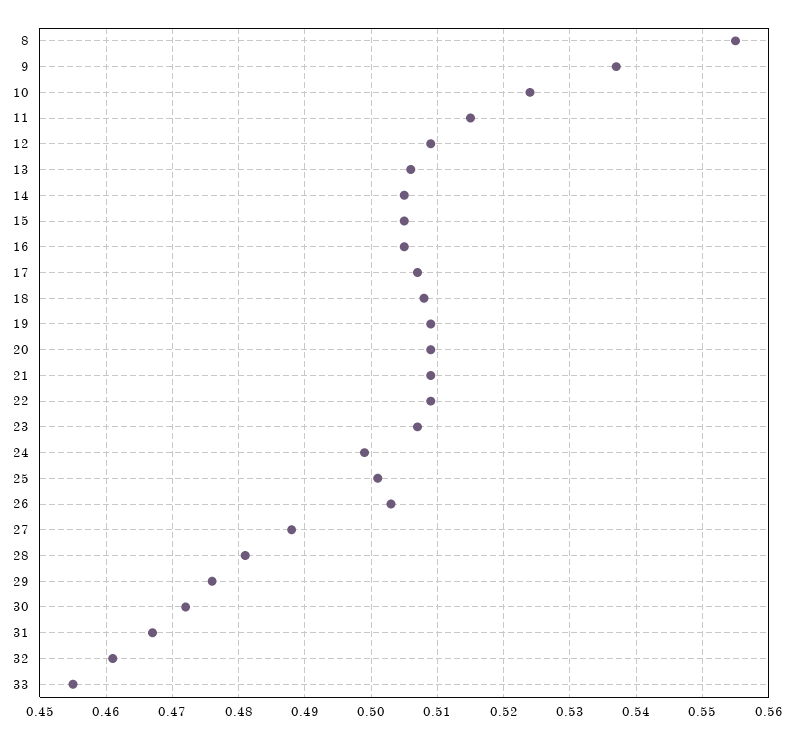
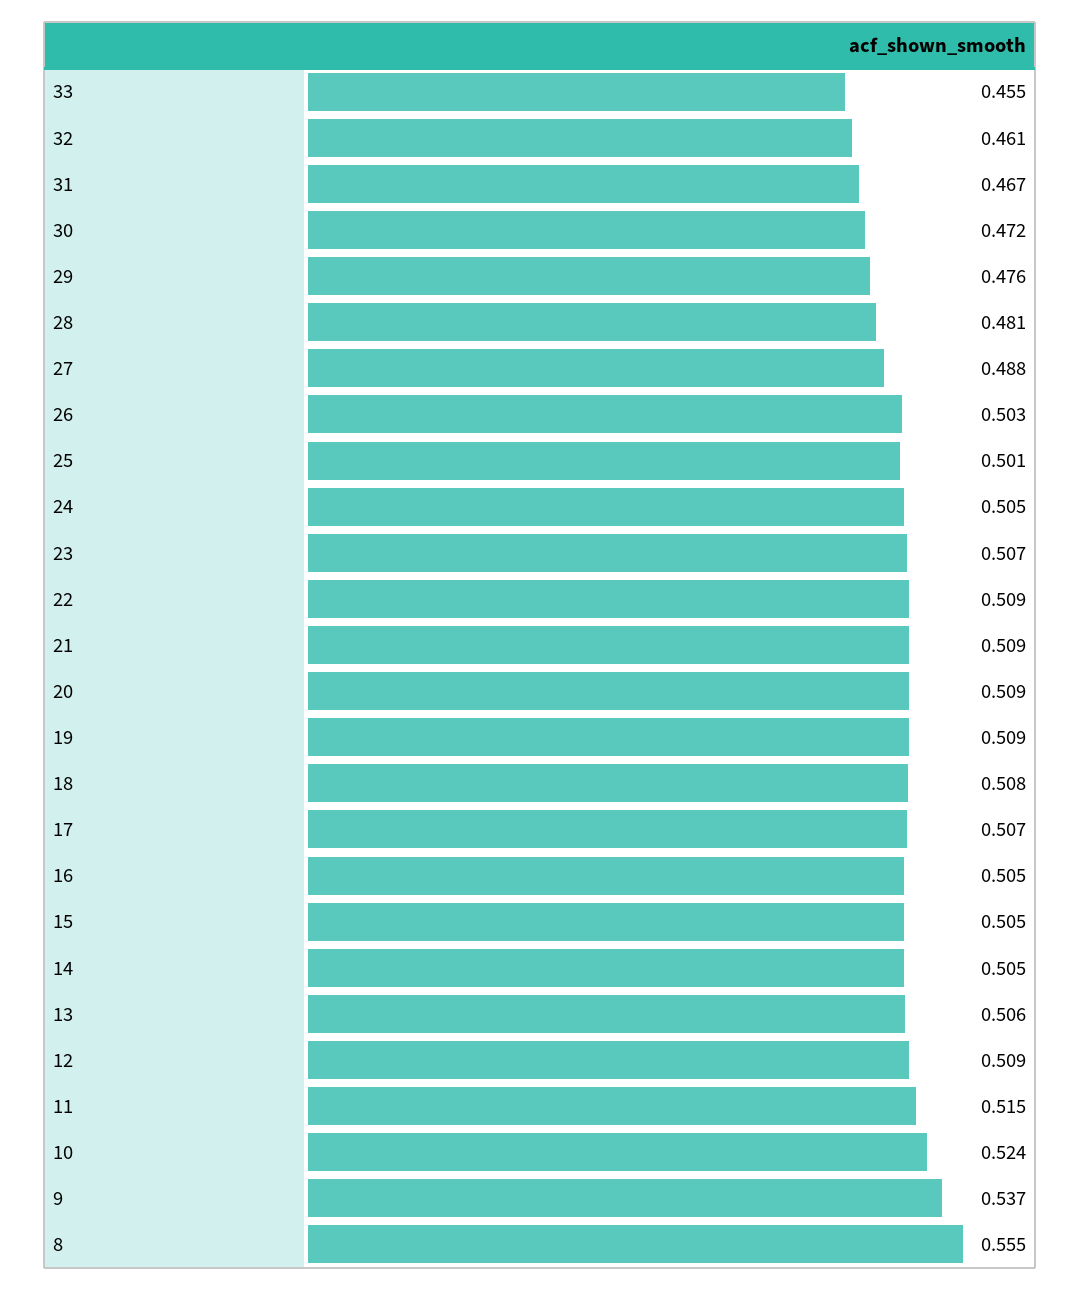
  {
    "8": 0.555,
    "9": 0.537,
    "10": 0.524,
    "11": 0.515,
    "12": 0.509,
    "13": 0.506,
    "14": 0.505,
    "15": 0.505,
    "16": 0.505,
    "17": 0.507,
    "18": 0.508,
    "19": 0.509,
    "20": 0.509,
    "21": 0.509,
    "22": 0.509,
    "23": 0.507,
-   "24": 0.499,
+   "24": 0.505,
    "25": 0.501,
    "26": 0.503,
    "27": 0.488,
    "28": 0.481,
    "29": 0.476,
    "30": 0.472,
    "31": 0.467,
    "32": 0.461,
    "33": 0.455
  }

